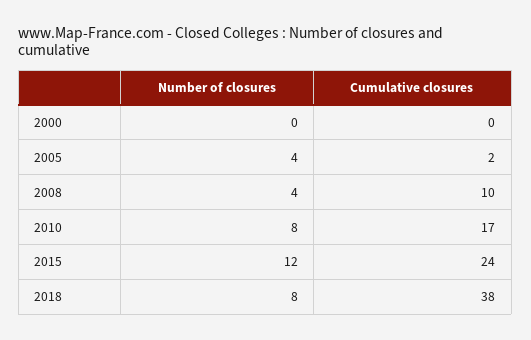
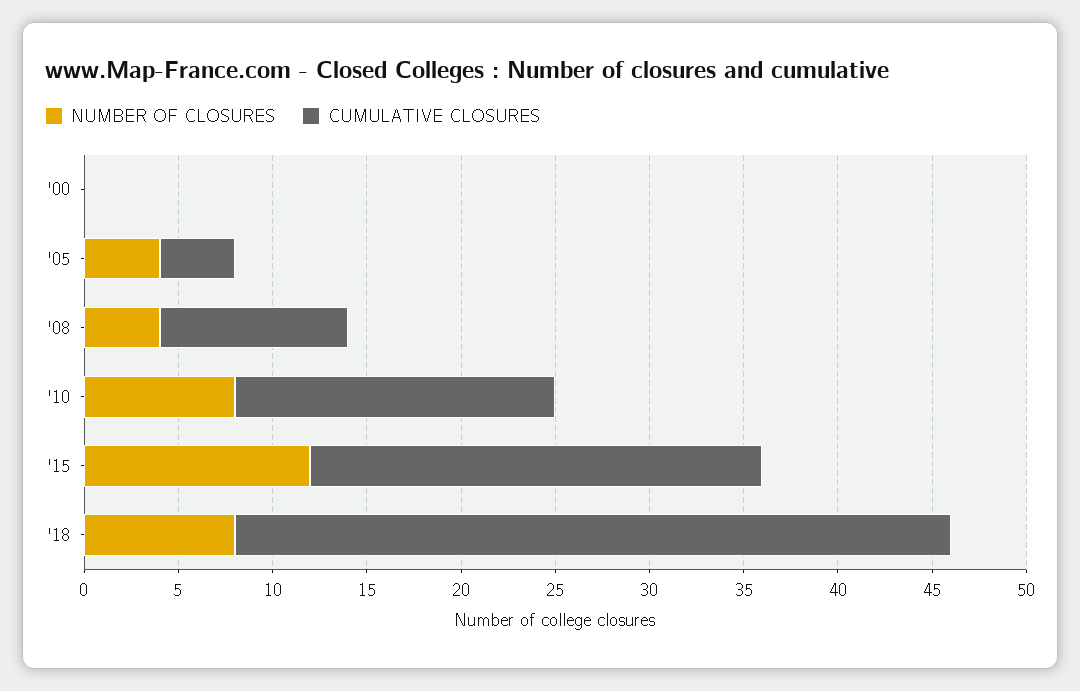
  {
    "Number of closures": {
      "2000": 0,
      "2005": 4,
      "2008": 4,
      "2010": 8,
      "2015": 12,
      "2018": 8
    },
    "Cumulative closures": {
      "2000": 0,
-     "2005": 2,
+     "2005": 4,
      "2008": 10,
      "2010": 17,
      "2015": 24,
      "2018": 38
    }
  }

